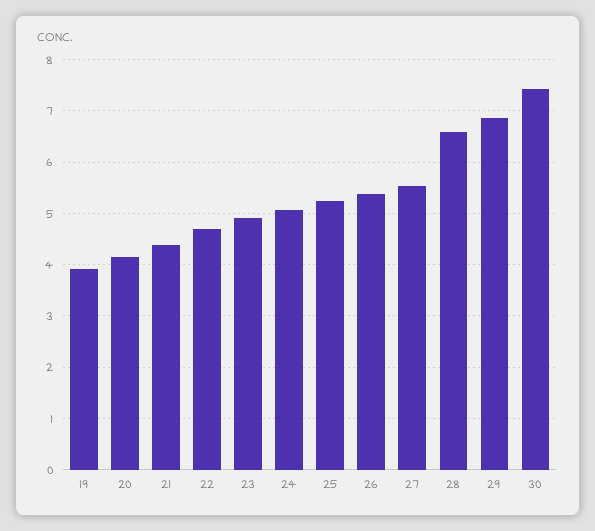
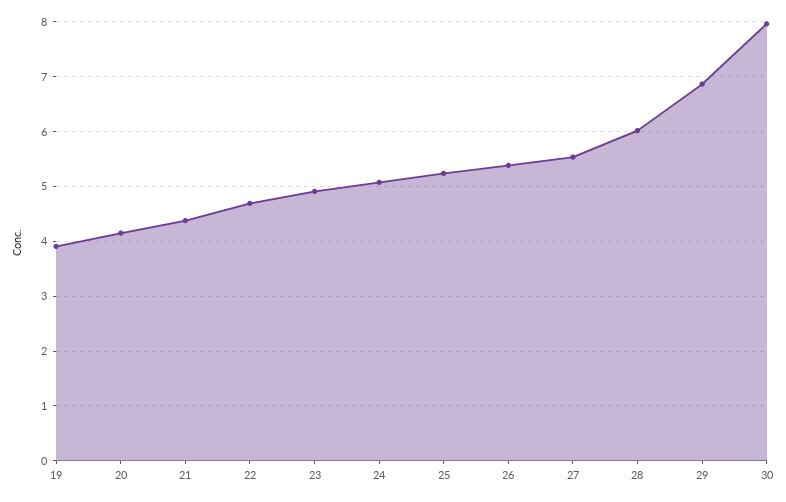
  {
    "19": 4,
    "20": 4.2,
    "21": 4.4,
    "22": 4.6,
    "23": 5,
    "24": 5,
    "25": 5.2,
    "26": 5.4,
    "27": 5.6,
-   "28": 6.6,
+   "28": 6,
    "29": 6.8,
-   "30": 7.4
+   "30": 8
  }

